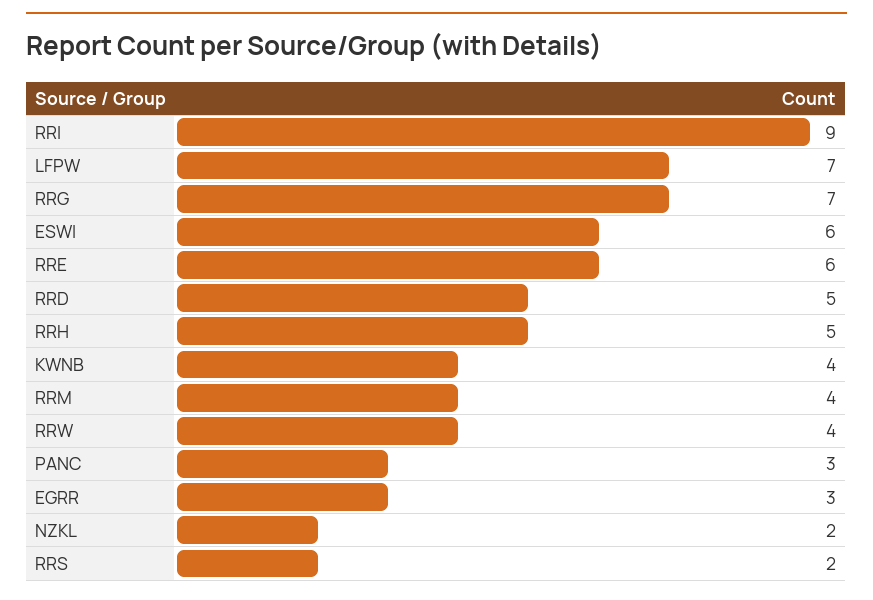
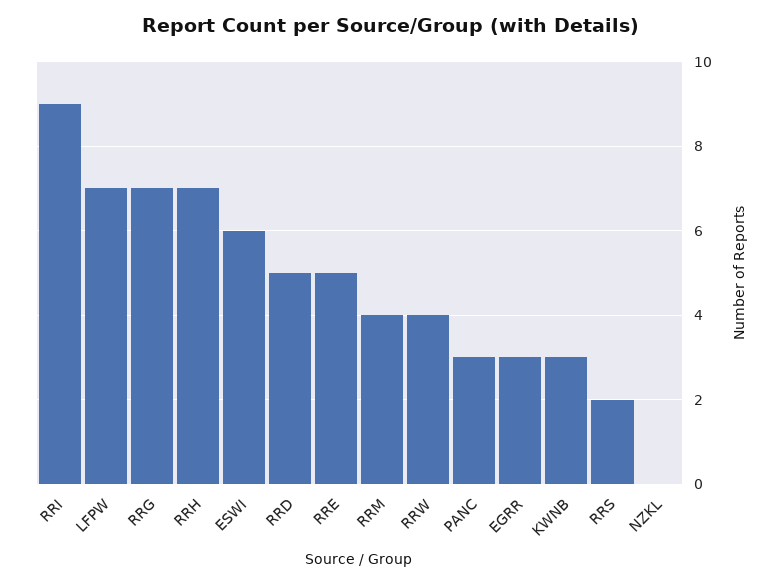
  {
    "RRI": 9,
    "LFPW": 7,
    "RRG": 7,
    "ESWI": 6,
-   "RRE": 6,
+   "RRE": 5,
    "RRD": 5,
-   "RRH": 5,
+   "RRH": 7,
-   "KWNB": 4,
+   "KWNB": 3,
    "RRM": 4,
    "RRW": 4,
    "PANC": 3,
    "EGRR": 3,
-   "NZKL": 2,
+   "NZKL": 0,
    "RRS": 2
  }

